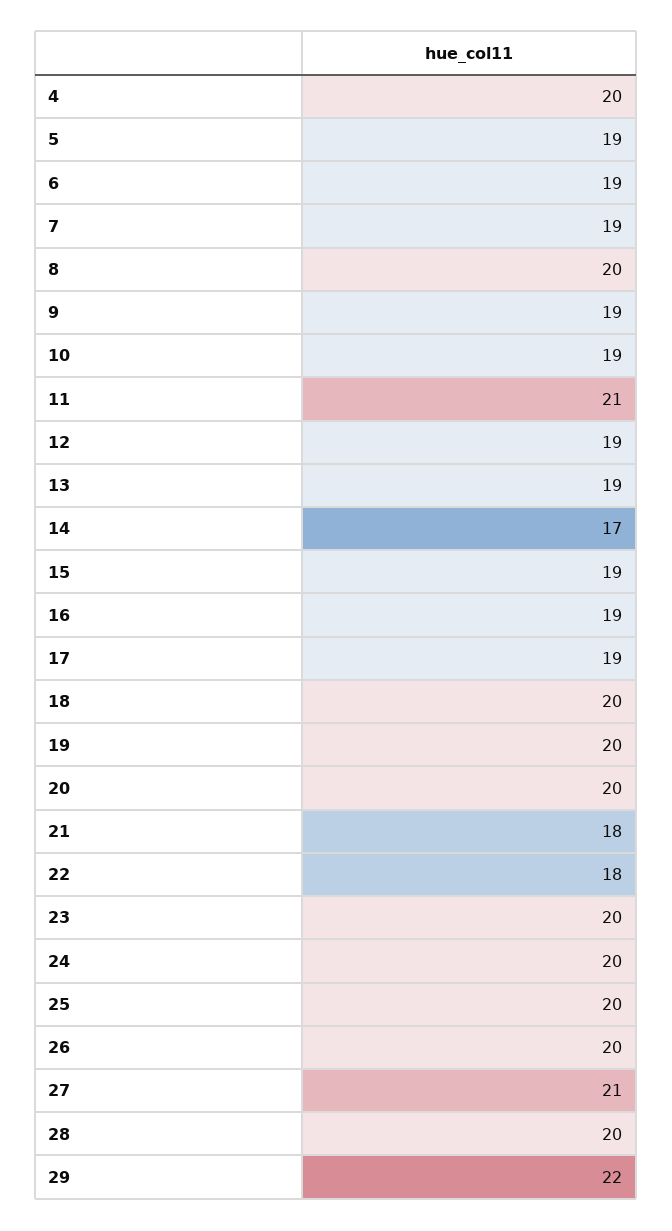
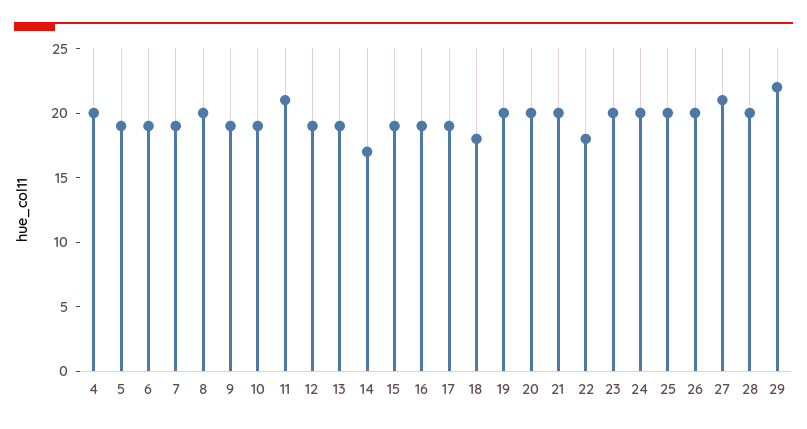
  {
    "4": 20,
    "5": 19,
    "6": 19,
    "7": 19,
    "8": 20,
    "9": 19,
    "10": 19,
    "11": 21,
    "12": 19,
    "13": 19,
    "14": 17,
    "15": 19,
    "16": 19,
    "17": 19,
-   "18": 20,
+   "18": 18,
    "19": 20,
    "20": 20,
-   "21": 18,
+   "21": 20,
    "22": 18,
    "23": 20,
    "24": 20,
    "25": 20,
    "26": 20,
    "27": 21,
    "28": 20,
    "29": 22
  }

